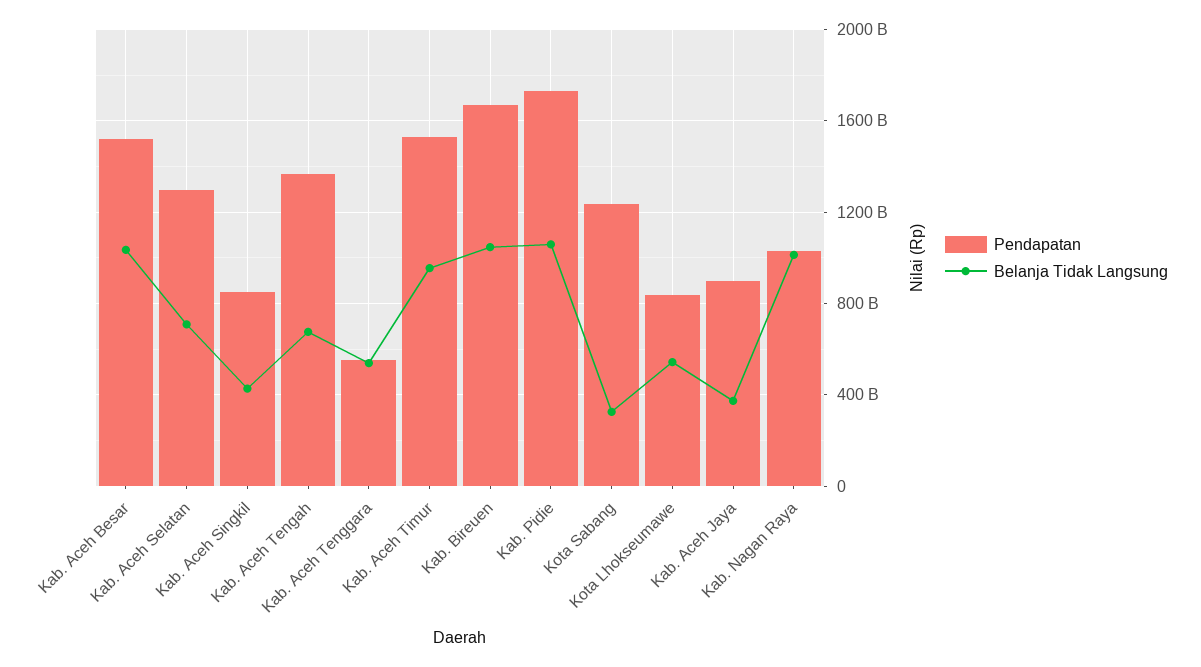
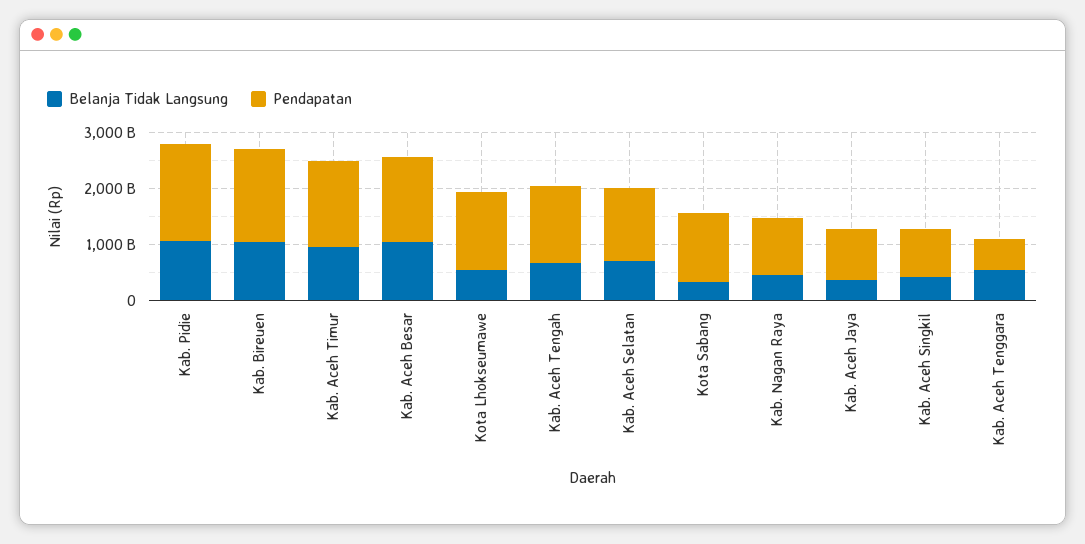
  {
    "Pendapatan": {
      "Kab. Aceh Besar": 1500000000000,
      "Kab. Aceh Selatan": 1300000000000,
      "Kab. Aceh Singkil": 850000000000,
      "Kab. Aceh Tengah": 1350000000000,
      "Kab. Aceh Tenggara": 550000000000,
      "Kab. Aceh Timur": 1550000000000,
      "Kab. Bireuen": 1650000000000,
      "Kab. Pidie": 1750000000000,
      "Kota Sabang": 1250000000000,
-     "Kota Lhokseumawe": 850000000000,
+     "Kota Lhokseumawe": 1400000000000,
      "Kab. Aceh Jaya": 900000000000,
      "Kab. Nagan Raya": 1050000000000
    },
    "Belanja Tidak Langsung": {
      "Kab. Aceh Besar": 1050000000000,
      "Kab. Aceh Selatan": 700000000000,
      "Kab. Aceh Singkil": 450000000000,
      "Kab. Aceh Tengah": 700000000000,
      "Kab. Aceh Tenggara": 550000000000,
      "Kab. Aceh Timur": 950000000000,
      "Kab. Bireuen": 1050000000000,
      "Kab. Pidie": 1050000000000,
      "Kota Sabang": 350000000000,
      "Kota Lhokseumawe": 550000000000,
      "Kab. Aceh Jaya": 350000000000,
-     "Kab. Nagan Raya": 1000000000000
+     "Kab. Nagan Raya": 400000000000
    }
  }

